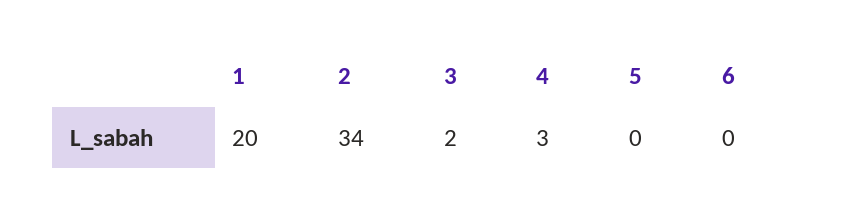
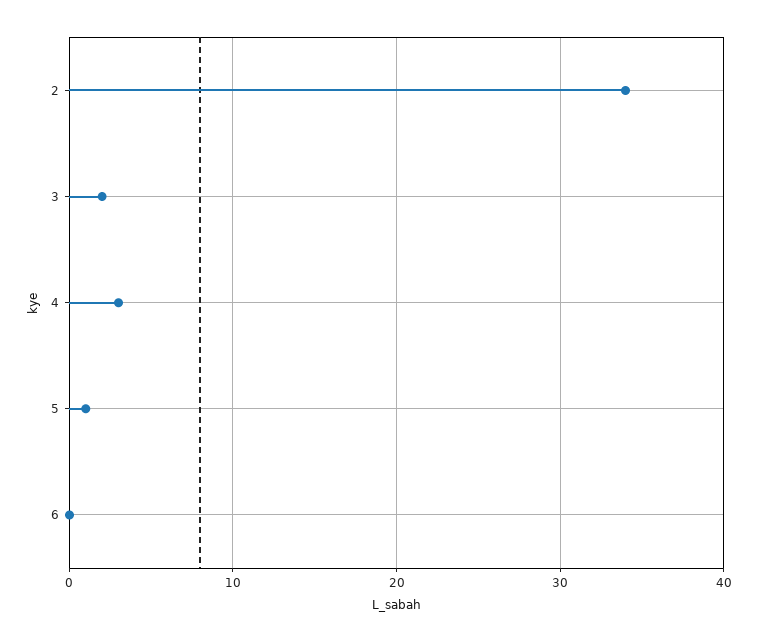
  {
-   "1": 20,
    "2": 34,
    "3": 2,
    "4": 3,
-   "5": 0,
+   "5": 1,
    "6": 0
  }

